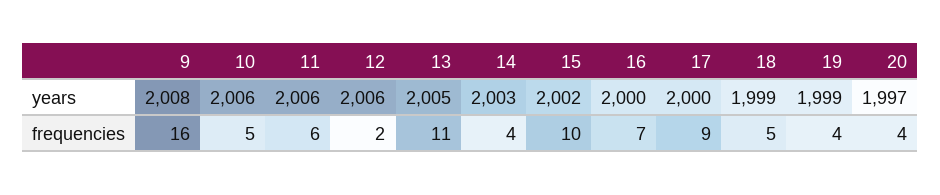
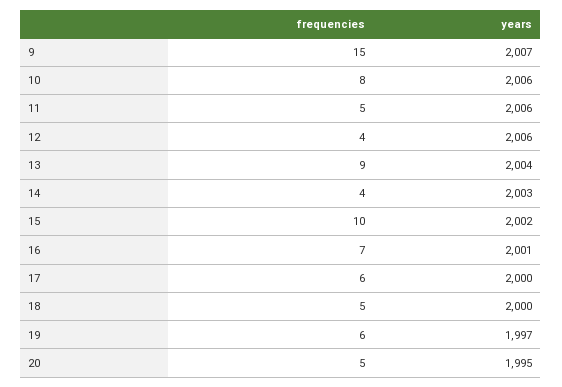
  {
    "9": {
-     "years": 2008,
+     "years": 2007,
-     "frequencies": 16
+     "frequencies": 15
    },
    "10": {
      "years": 2006,
-     "frequencies": 5
+     "frequencies": 8
    },
    "11": {
      "years": 2006,
-     "frequencies": 6
+     "frequencies": 5
    },
    "12": {
      "years": 2006,
-     "frequencies": 2
+     "frequencies": 4
    },
    "13": {
-     "years": 2005,
+     "years": 2004,
-     "frequencies": 11
+     "frequencies": 9
    },
    "14": {
      "years": 2003,
      "frequencies": 4
    },
    "15": {
      "years": 2002,
      "frequencies": 10
    },
    "16": {
-     "years": 2000,
+     "years": 2001,
      "frequencies": 7
    },
    "17": {
      "years": 2000,
-     "frequencies": 9
+     "frequencies": 6
    },
    "18": {
-     "years": 1999,
+     "years": 2000,
      "frequencies": 5
    },
    "19": {
-     "years": 1999,
+     "years": 1997,
-     "frequencies": 4
+     "frequencies": 6
    },
    "20": {
-     "years": 1997,
+     "years": 1995,
-     "frequencies": 4
+     "frequencies": 5
    }
  }

